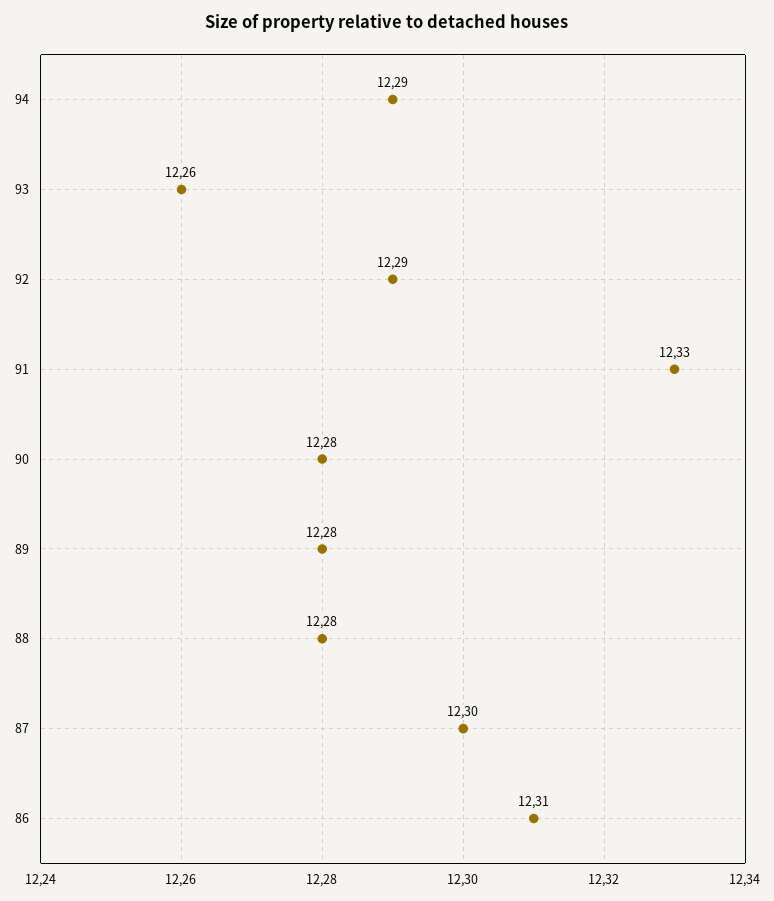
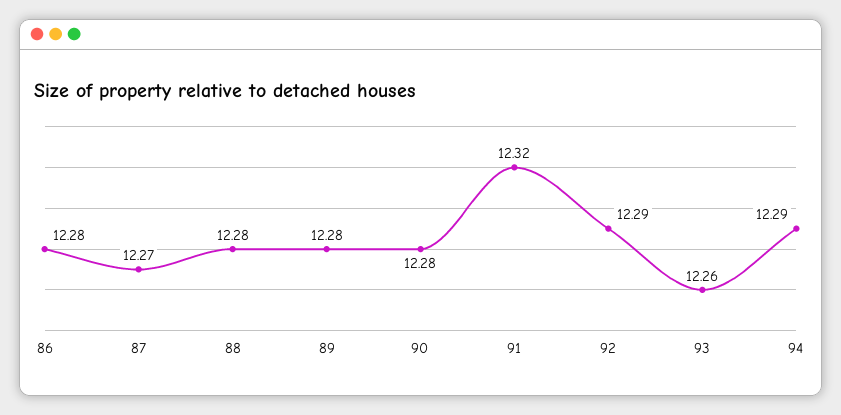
  {
    "94": 12.29,
    "93": 12.26,
    "92": 12.29,
-   "91": 12.33,
+   "91": 12.32,
    "90": 12.28,
    "89": 12.28,
    "88": 12.28,
-   "87": 12.3,
+   "87": 12.27,
-   "86": 12.31
+   "86": 12.28
  }

